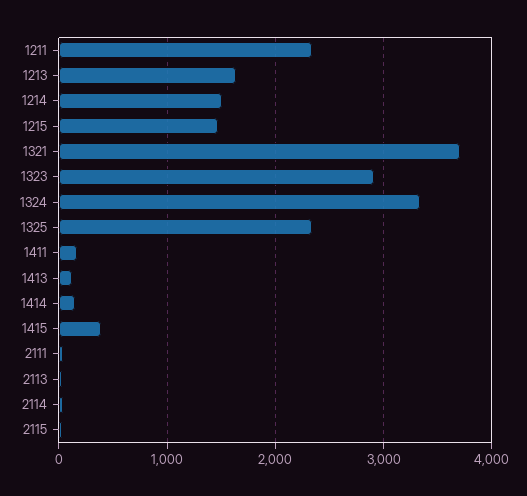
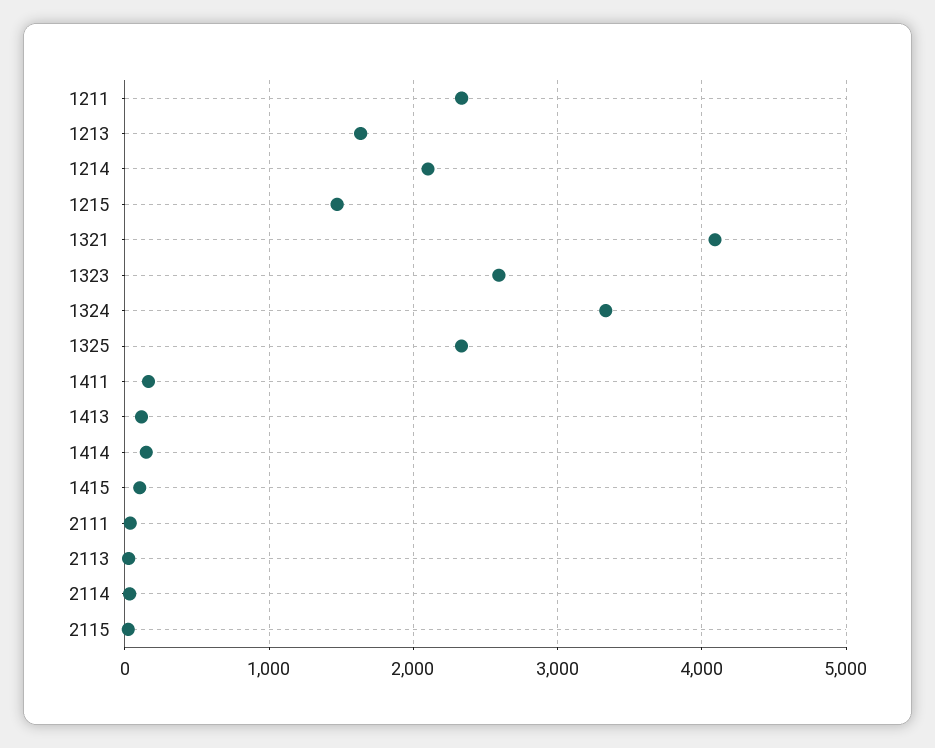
  {
    "1211": 2300,
    "1213": 1600,
-   "1214": 1500,
+   "1214": 2100,
    "1215": 1500,
-   "1321": 3700,
+   "1321": 4100,
-   "1323": 2900,
+   "1323": 2600,
    "1324": 3300,
    "1325": 2300,
    "1411": 200,
    "1413": 100,
    "1414": 100,
-   "1415": 400,
+   "1415": 100,
    "2111": 0,
    "2113": 0,
    "2114": 0,
    "2115": 0
  }

